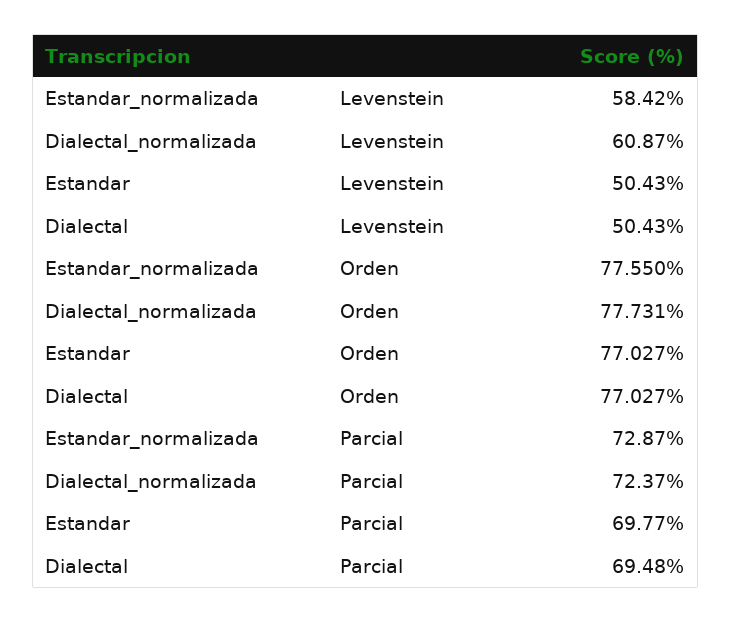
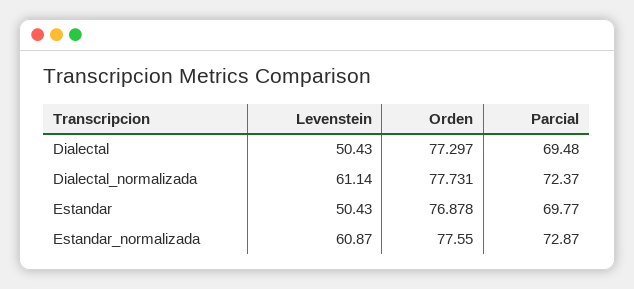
  {
    "Estandar_normalizada": {
-     "Levenstein": 58.42,
+     "Levenstein": 60.87,
      "Orden": 77.55,
      "Parcial": 72.87
    },
    "Dialectal_normalizada": {
-     "Levenstein": 60.87,
+     "Levenstein": 61.14,
      "Orden": 77.731,
      "Parcial": 72.37
    },
    "Estandar": {
      "Levenstein": 50.43,
-     "Orden": 77.027,
+     "Orden": 76.878,
      "Parcial": 69.77
    },
    "Dialectal": {
      "Levenstein": 50.43,
-     "Orden": 77.027,
+     "Orden": 77.297,
      "Parcial": 69.48
    }
  }

